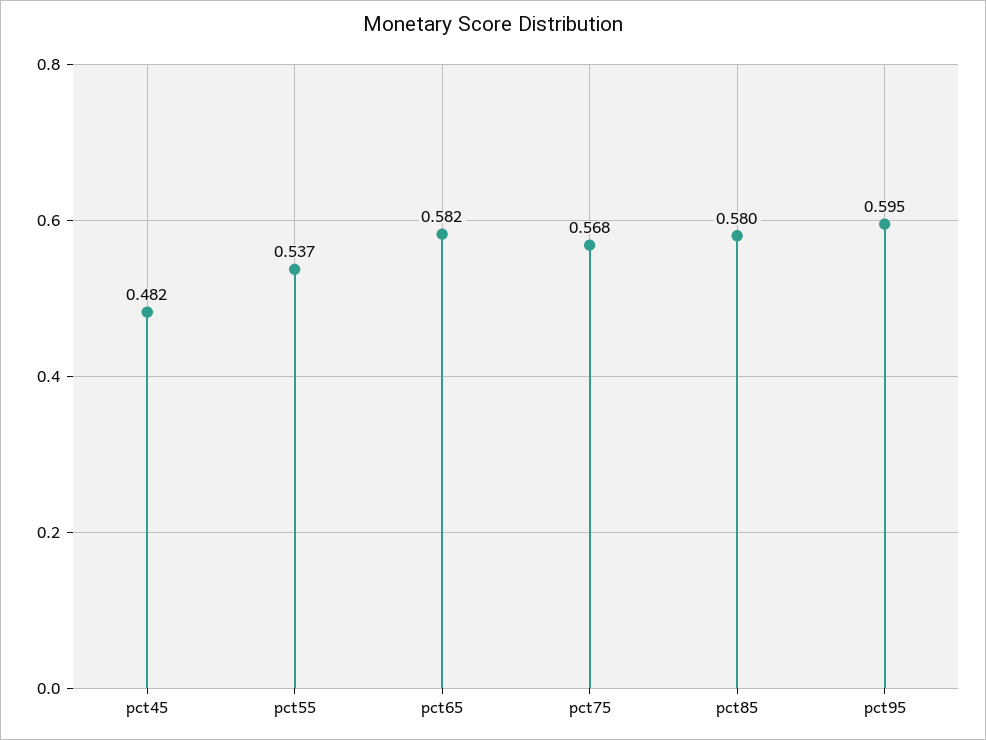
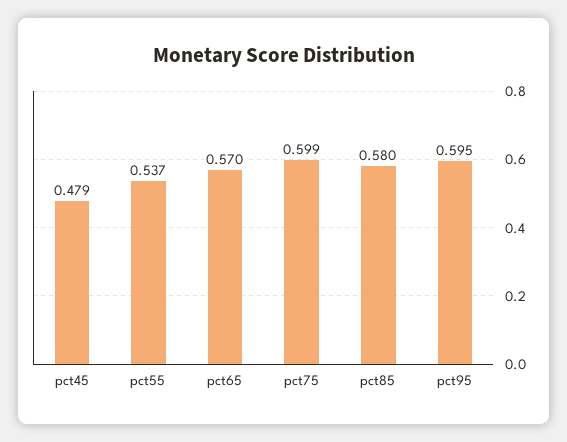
  {
-   "pct45": 0.482,
+   "pct45": 0.479,
    "pct55": 0.537,
-   "pct65": 0.582,
+   "pct65": 0.57,
-   "pct75": 0.568,
+   "pct75": 0.599,
    "pct85": 0.58,
    "pct95": 0.595
  }

